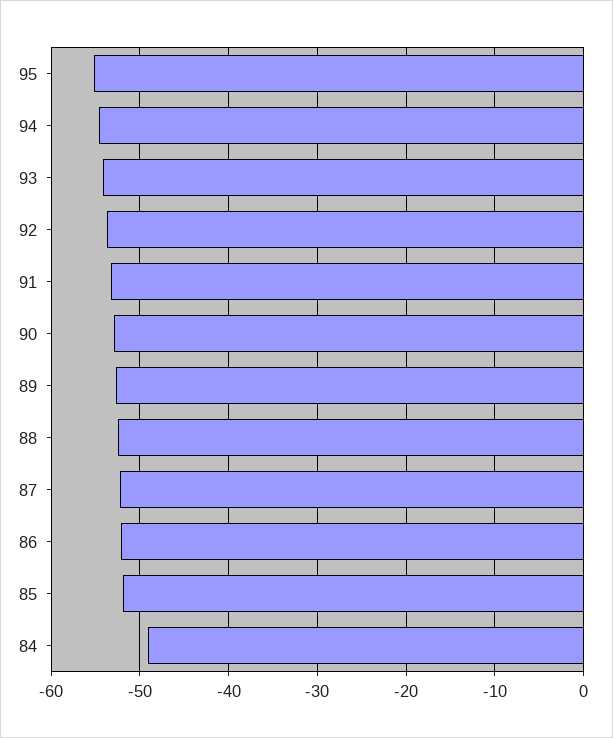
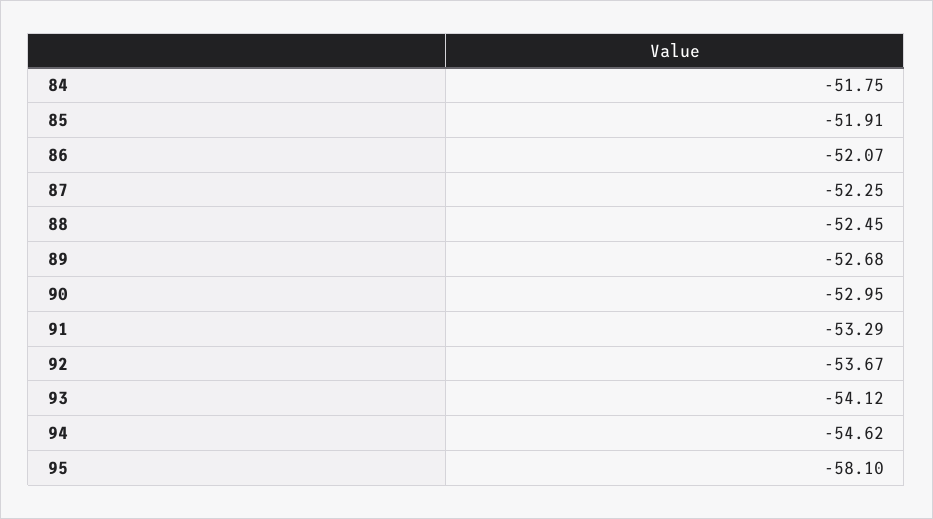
  {
-   "95": -55,
+   "95": -58.1,
    "94": -54.62,
    "93": -54.12,
    "92": -53.67,
    "91": -53.29,
    "90": -52.95,
    "89": -52.68,
    "88": -52.45,
    "87": -52.25,
    "86": -52.07,
    "85": -51.91,
-   "84": -49
+   "84": -51.75
  }

